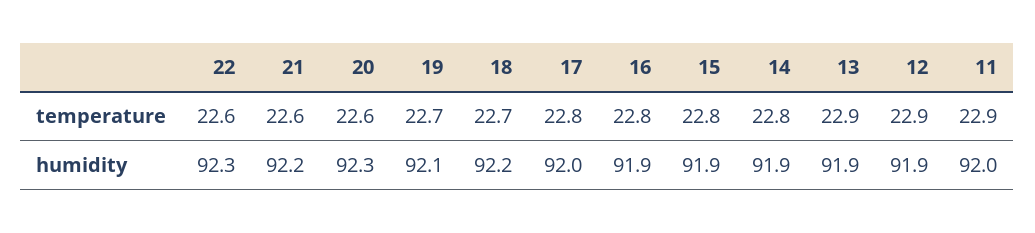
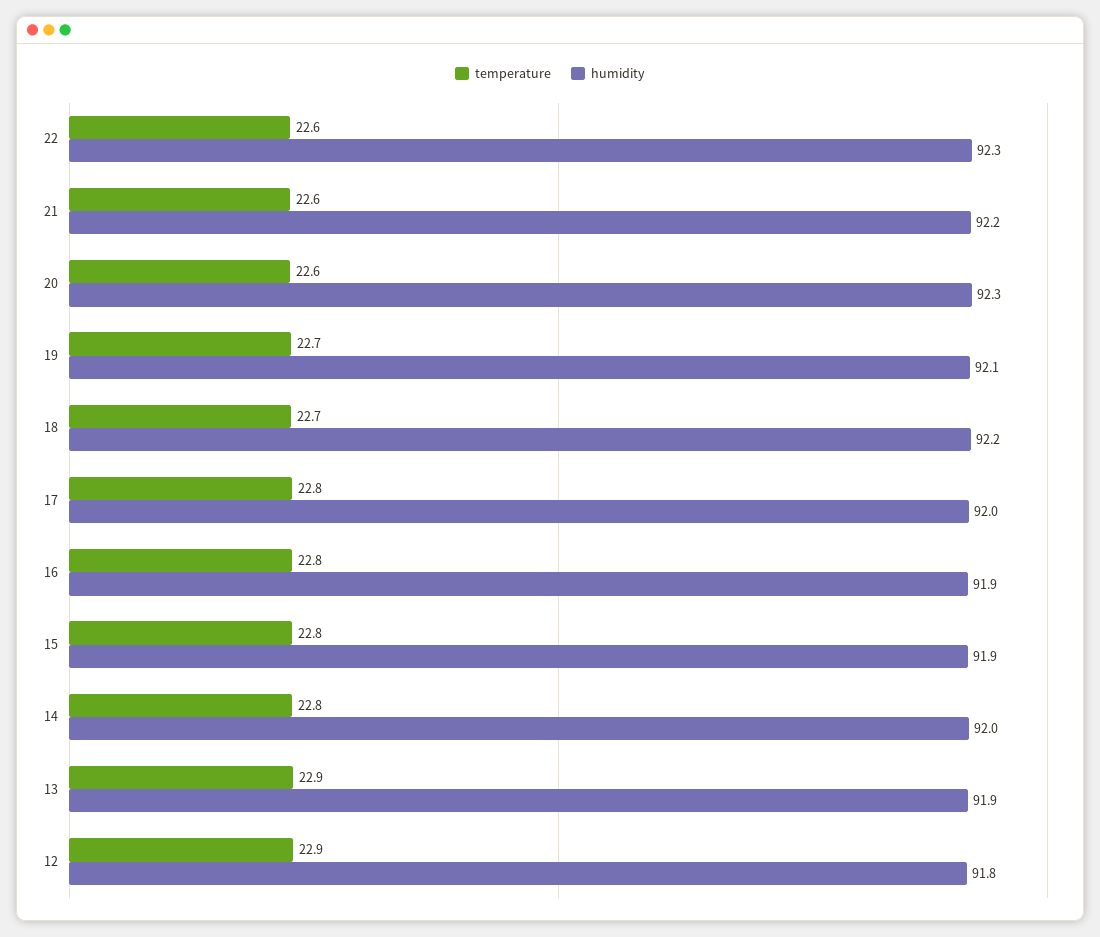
  {
    "temperature": {
      "22": 22.6,
      "21": 22.6,
      "20": 22.6,
      "19": 22.7,
      "18": 22.7,
      "17": 22.8,
      "16": 22.8,
      "15": 22.8,
      "14": 22.8,
      "13": 22.9,
-     "12": 22.9,
+     "12": 22.9
-     "11": 22.9
    },
    "humidity": {
      "22": 92.3,
      "21": 92.2,
      "20": 92.3,
      "19": 92.1,
      "18": 92.2,
      "17": 92,
      "16": 91.9,
      "15": 91.9,
-     "14": 91.9,
+     "14": 92,
      "13": 91.9,
-     "12": 91.9,
+     "12": 91.8
-     "11": 92
    }
  }

